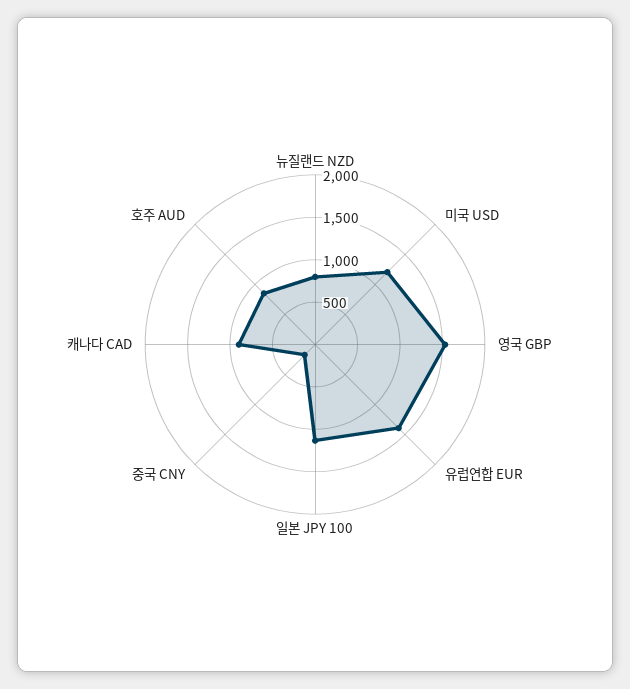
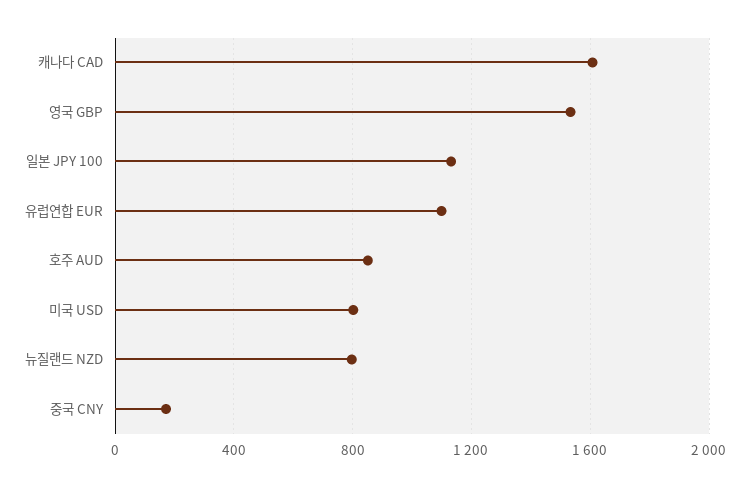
  {
    "뉴질랜드 NZD": 800,
-   "미국 USD": 1200,
+   "미국 USD": 800,
    "영국 GBP": 1550,
-   "유럽연합 EUR": 1400,
+   "유럽연합 EUR": 1100,
    "일본 JPY 100": 1150,
    "중국 CNY": 150,
-   "캐나다 CAD": 900,
+   "캐나다 CAD": 1600,
    "호주 AUD": 850
  }

